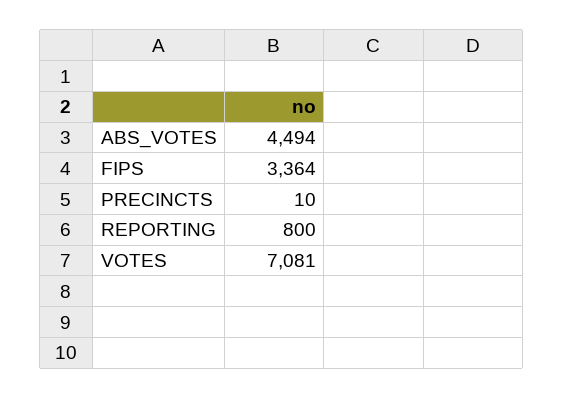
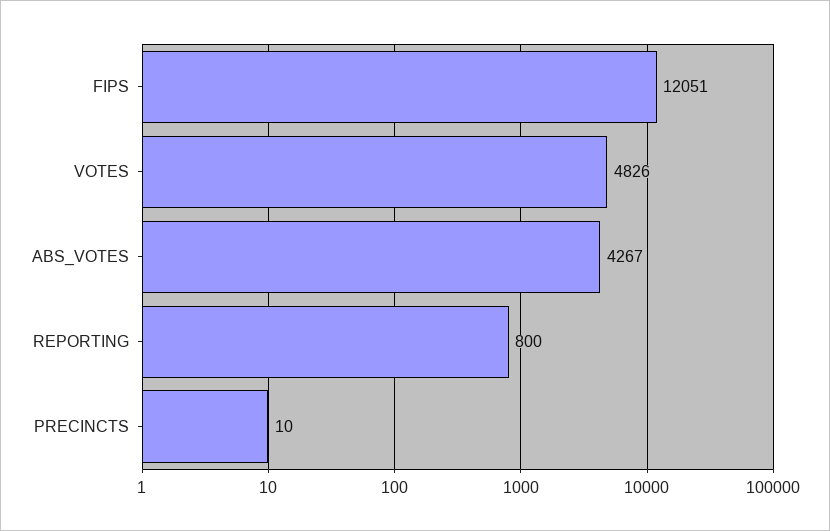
  {
-   "ABS_VOTES": 4494,
+   "ABS_VOTES": 4267,
-   "FIPS": 3364,
+   "FIPS": 12051,
    "PRECINCTS": 10,
    "REPORTING": 800,
-   "VOTES": 7081
+   "VOTES": 4826
  }

